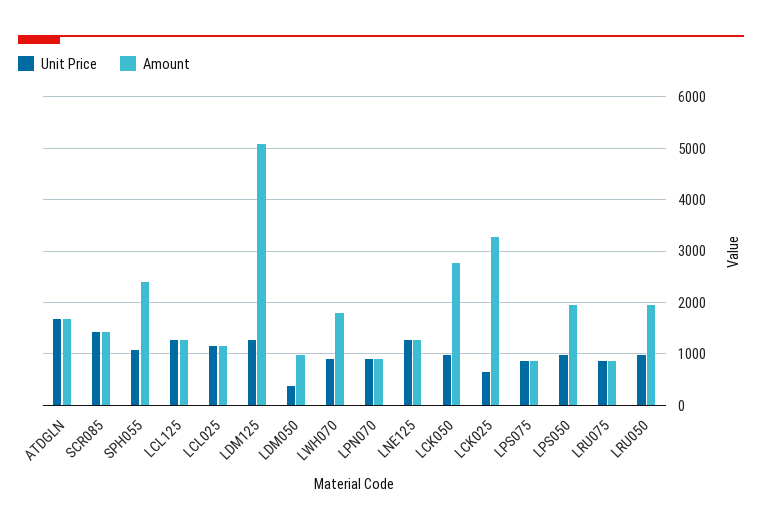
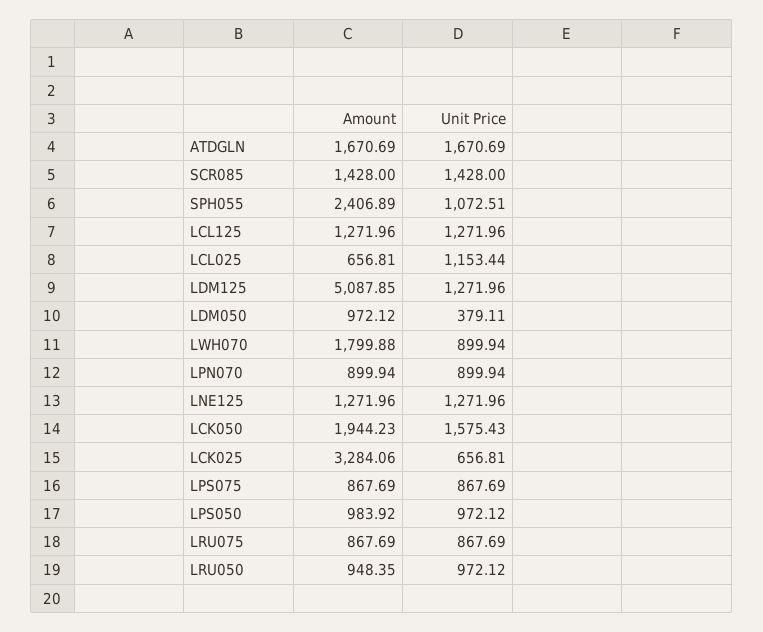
  {
    "Unit Price": {
      "ATDGLN": 1670.69,
      "SCR085": 1428,
      "SPH055": 1072.51,
      "LCL125": 1271.96,
      "LCL025": 1153.44,
      "LDM125": 1271.96,
      "LDM050": 379.11,
      "LWH070": 899.94,
      "LPN070": 899.94,
      "LNE125": 1271.96,
-     "LCK050": 1000,
+     "LCK050": 1575.43,
      "LCK025": 656.81,
      "LPS075": 867.69,
      "LPS050": 972.12,
      "LRU075": 867.69,
      "LRU050": 972.12
    },
    "Amount": {
      "ATDGLN": 1670.69,
      "SCR085": 1428,
      "SPH055": 2406.89,
      "LCL125": 1271.96,
-     "LCL025": 1200,
+     "LCL025": 656.81,
      "LDM125": 5087.85,
      "LDM050": 972.12,
      "LWH070": 1799.88,
      "LPN070": 899.94,
      "LNE125": 1271.96,
-     "LCK050": 2800,
+     "LCK050": 1944.23,
      "LCK025": 3284.06,
      "LPS075": 867.69,
-     "LPS050": 2000,
+     "LPS050": 983.92,
      "LRU075": 867.69,
-     "LRU050": 2000
+     "LRU050": 948.35
    }
  }

